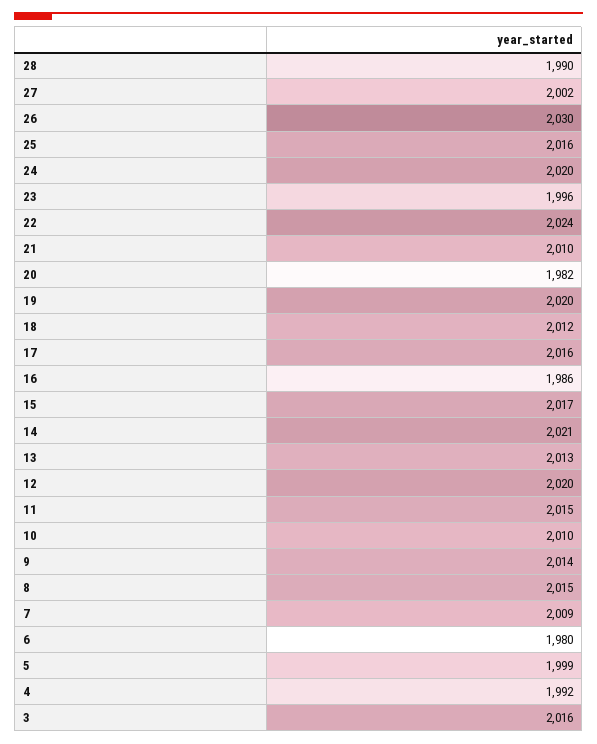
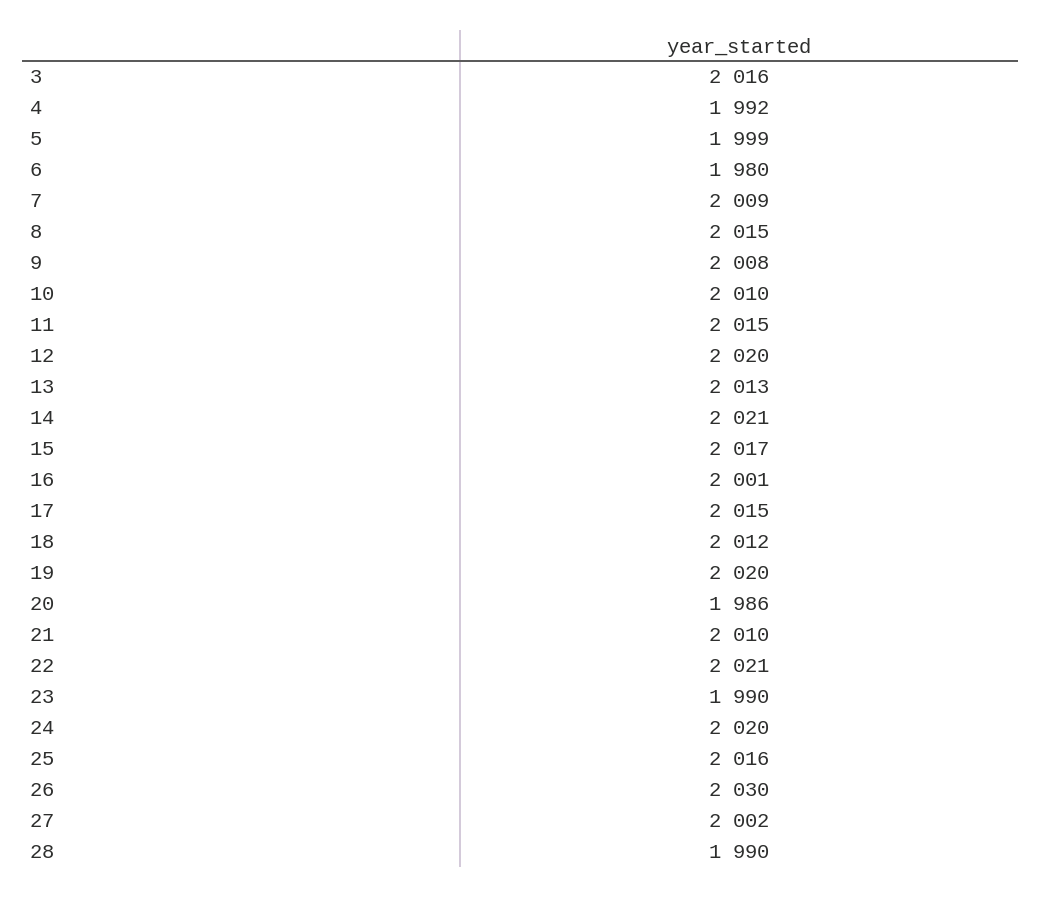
  {
    "28": 1990,
    "27": 2002,
    "26": 2030,
    "25": 2016,
    "24": 2020,
-   "23": 1996,
+   "23": 1990,
-   "22": 2024,
+   "22": 2021,
    "21": 2010,
-   "20": 1982,
+   "20": 1986,
    "19": 2020,
    "18": 2012,
-   "17": 2016,
+   "17": 2015,
-   "16": 1986,
+   "16": 2001,
    "15": 2017,
    "14": 2021,
    "13": 2013,
    "12": 2020,
    "11": 2015,
    "10": 2010,
-   "9": 2014,
+   "9": 2008,
    "8": 2015,
    "7": 2009,
    "6": 1980,
    "5": 1999,
    "4": 1992,
    "3": 2016
  }

